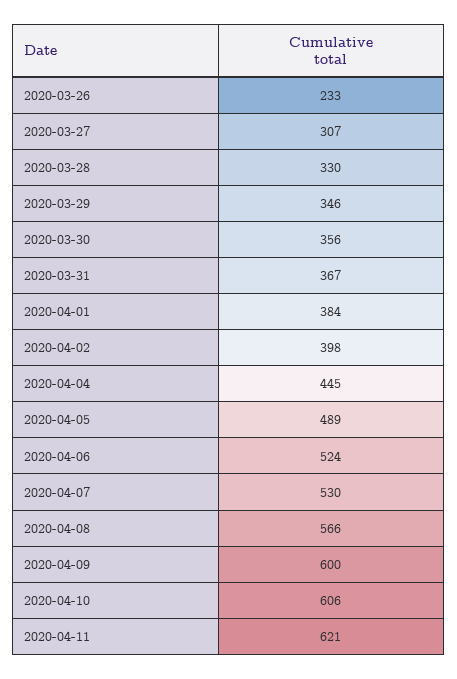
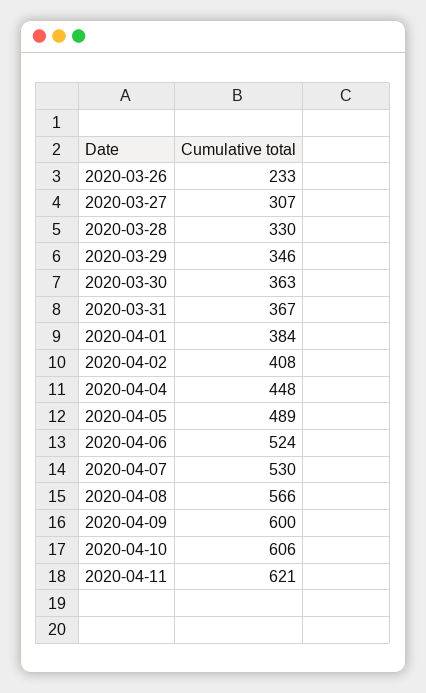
  {
    "2020-03-26": 233,
    "2020-03-27": 307,
    "2020-03-28": 330,
    "2020-03-29": 346,
-   "2020-03-30": 356,
+   "2020-03-30": 363,
    "2020-03-31": 367,
    "2020-04-01": 384,
-   "2020-04-02": 398,
+   "2020-04-02": 408,
-   "2020-04-04": 445,
+   "2020-04-04": 448,
    "2020-04-05": 489,
    "2020-04-06": 524,
    "2020-04-07": 530,
    "2020-04-08": 566,
    "2020-04-09": 600,
    "2020-04-10": 606,
    "2020-04-11": 621
  }

